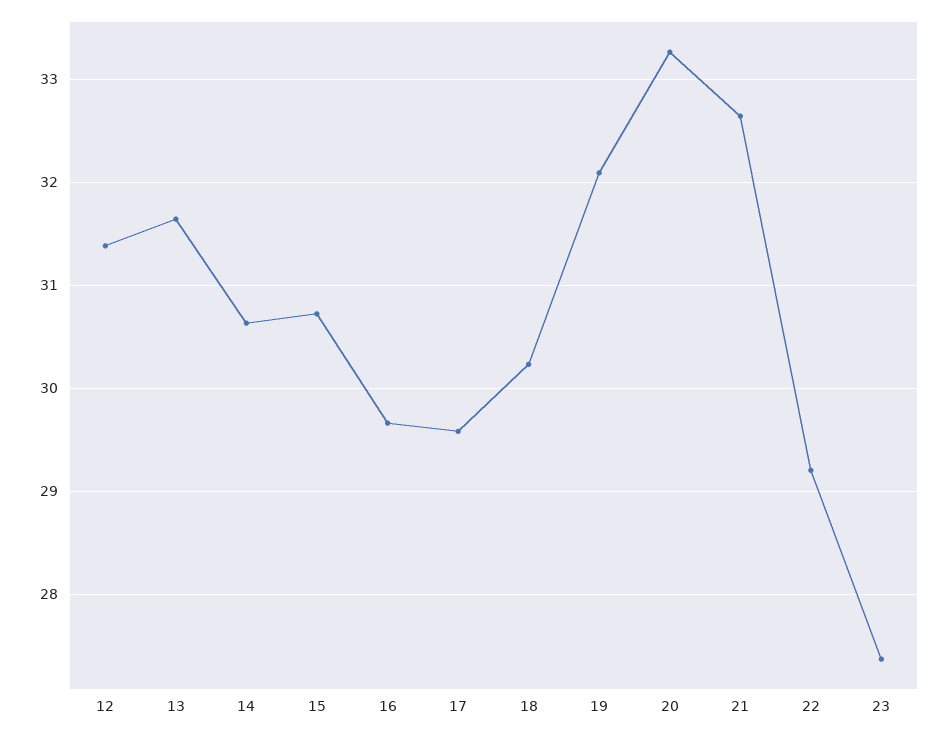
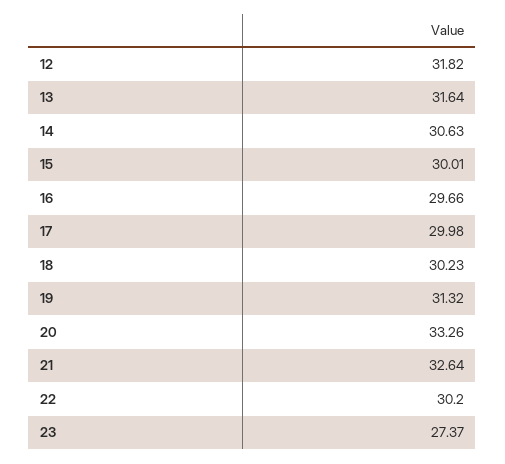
  {
-   "12": 31.4,
+   "12": 31.82,
    "13": 31.64,
    "14": 30.63,
-   "15": 30.7,
+   "15": 30.01,
    "16": 29.66,
-   "17": 29.6,
+   "17": 29.98,
    "18": 30.23,
-   "19": 32.1,
+   "19": 31.32,
    "20": 33.26,
    "21": 32.64,
-   "22": 29.2,
+   "22": 30.2,
    "23": 27.37
  }

